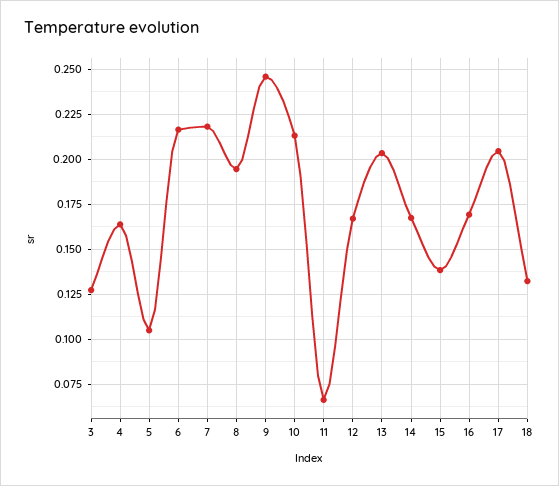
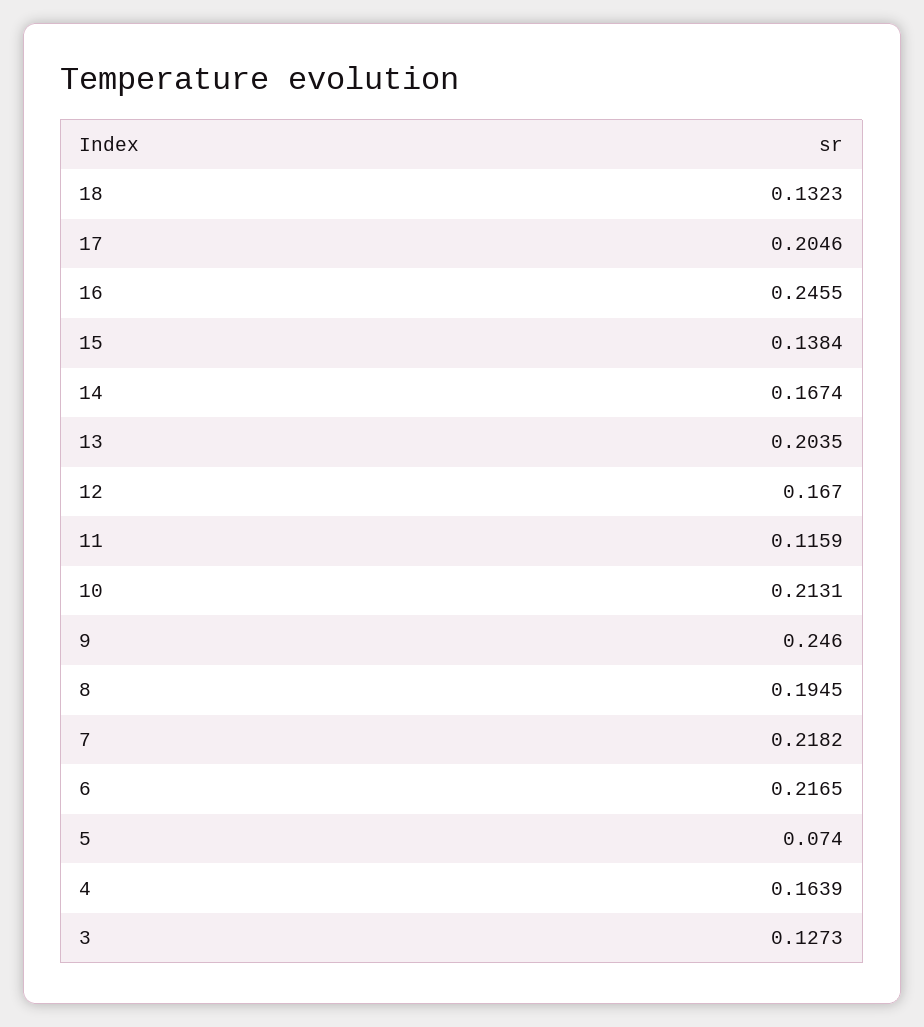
  {
    "3": 0.1273,
    "4": 0.1639,
-   "5": 0.105,
+   "5": 0.074,
    "6": 0.2165,
    "7": 0.2182,
    "8": 0.1945,
    "9": 0.246,
    "10": 0.2131,
-   "11": 0.065,
+   "11": 0.1159,
    "12": 0.167,
    "13": 0.2035,
    "14": 0.1674,
    "15": 0.1384,
-   "16": 0.17,
+   "16": 0.2455,
    "17": 0.2046,
    "18": 0.1323
  }

